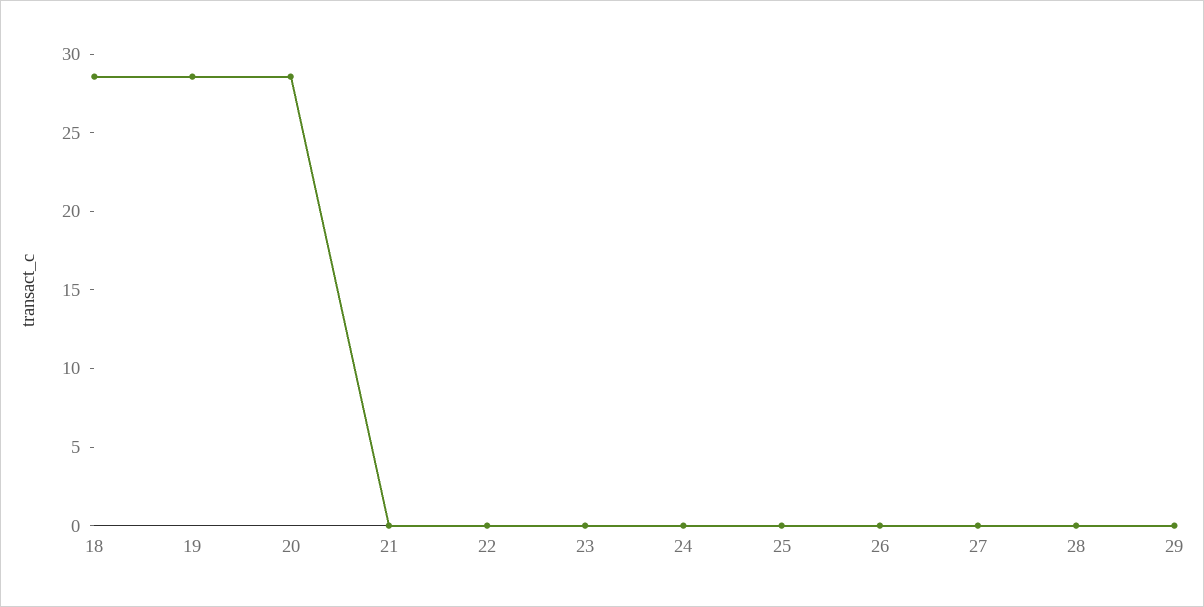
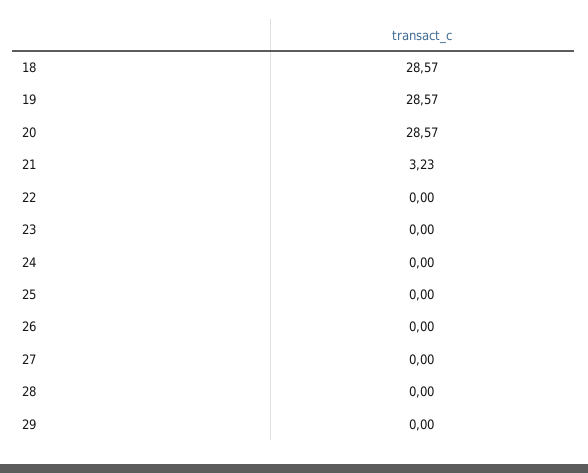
  {
    "18": 28.57,
    "19": 28.57,
    "20": 28.57,
-   "21": 0,
+   "21": 3.23,
    "22": 0,
    "23": 0,
    "24": 0,
    "25": 0,
    "26": 0,
    "27": 0,
    "28": 0,
    "29": 0
  }

